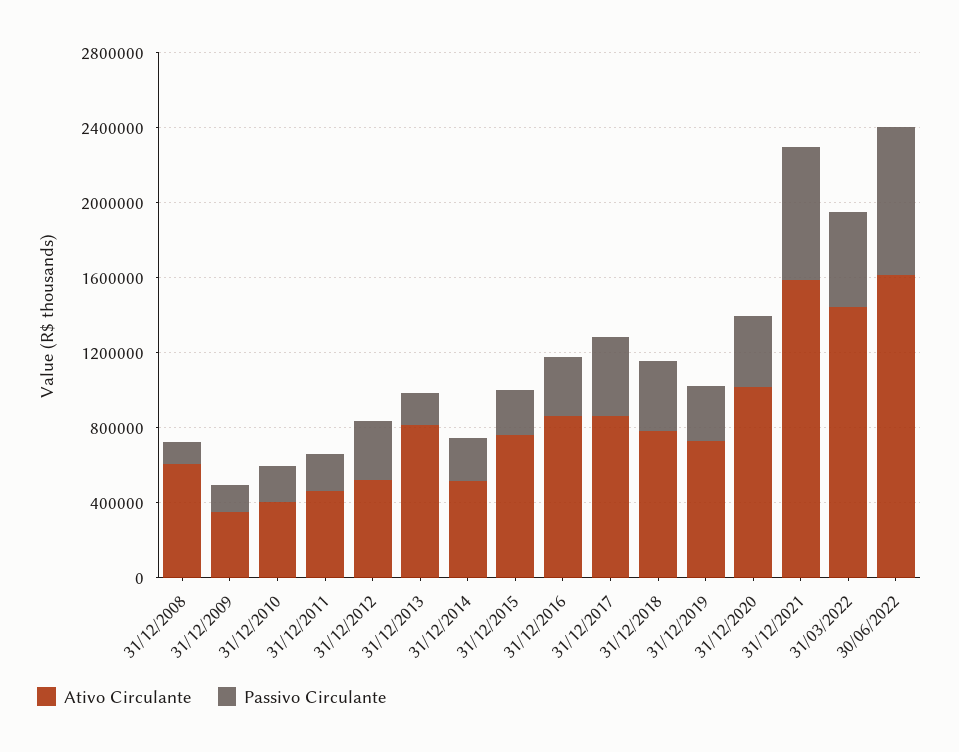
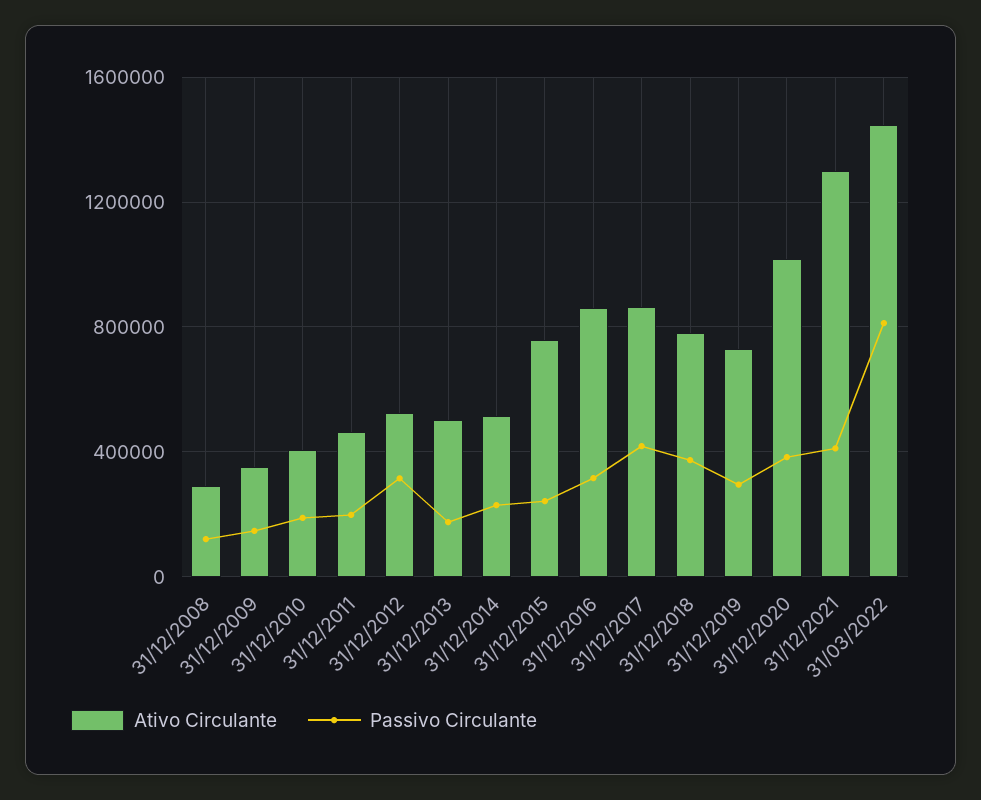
  {
    "Ativo Circulante": {
-     "31/12/2008": 600000,
+     "31/12/2008": 300000,
      "31/12/2009": 350000,
      "31/12/2010": 400000,
      "31/12/2011": 450000,
      "31/12/2012": 500000,
-     "31/12/2013": 800000,
+     "31/12/2013": 500000,
      "31/12/2014": 500000,
      "31/12/2015": 750000,
      "31/12/2016": 850000,
      "31/12/2017": 850000,
      "31/12/2018": 800000,
      "31/12/2019": 750000,
      "31/12/2020": 1000000,
-     "31/12/2021": 1600000,
+     "31/12/2021": 1300000,
-     "31/03/2022": 1450000,
+     "31/03/2022": 1450000
-     "30/06/2022": 1600000
    },
    "Passivo Circulante": {
      "31/12/2008": 100000,
      "31/12/2009": 150000,
      "31/12/2010": 200000,
      "31/12/2011": 200000,
      "31/12/2012": 300000,
      "31/12/2013": 150000,
      "31/12/2014": 250000,
      "31/12/2015": 250000,
      "31/12/2016": 300000,
      "31/12/2017": 400000,
      "31/12/2018": 350000,
      "31/12/2019": 300000,
      "31/12/2020": 400000,
-     "31/12/2021": 700000,
+     "31/12/2021": 400000,
-     "31/03/2022": 500000,
+     "31/03/2022": 800000
-     "30/06/2022": 800000
    }
  }

